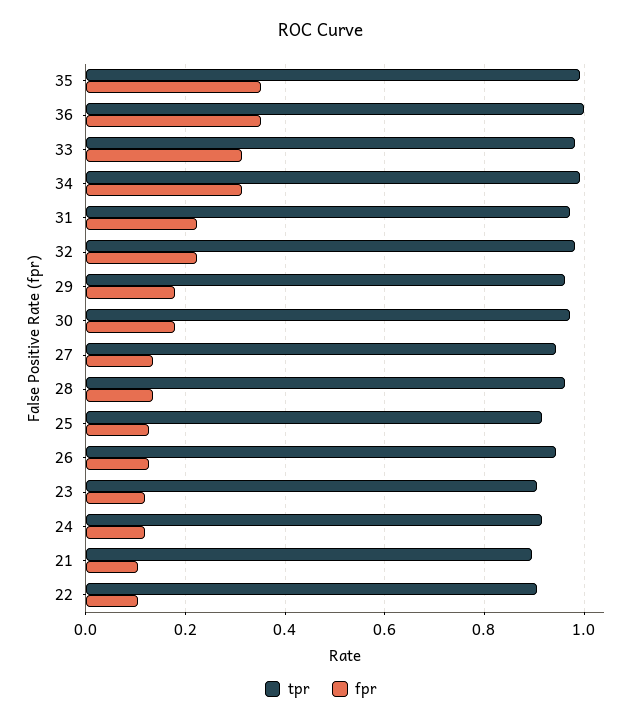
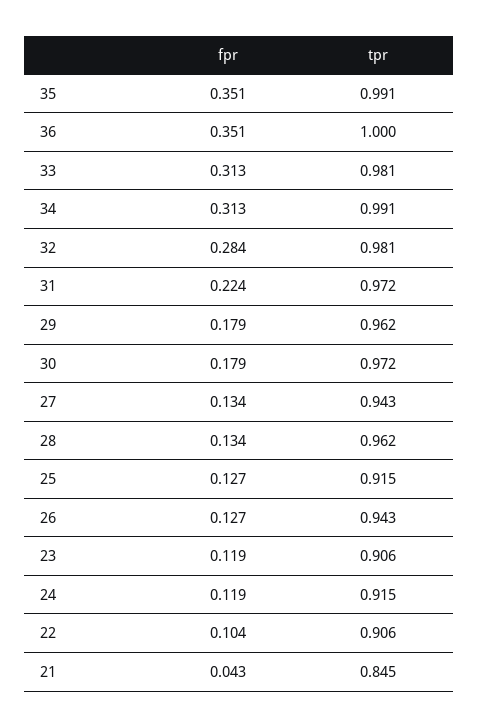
  {
    "tpr": {
      "35": 0.991,
      "36": 1,
      "33": 0.981,
      "34": 0.991,
      "31": 0.972,
      "32": 0.981,
      "29": 0.962,
      "30": 0.972,
      "27": 0.943,
      "28": 0.962,
      "25": 0.915,
      "26": 0.943,
      "23": 0.906,
      "24": 0.915,
-     "21": 0.9,
+     "21": 0.845,
      "22": 0.906
    },
    "fpr": {
      "35": 0.351,
      "36": 0.351,
      "33": 0.313,
      "34": 0.313,
      "31": 0.224,
-     "32": 0.22,
+     "32": 0.284,
      "29": 0.179,
      "30": 0.179,
      "27": 0.134,
      "28": 0.134,
      "25": 0.127,
      "26": 0.127,
      "23": 0.119,
      "24": 0.119,
-     "21": 0.1,
+     "21": 0.043,
      "22": 0.104
    }
  }

